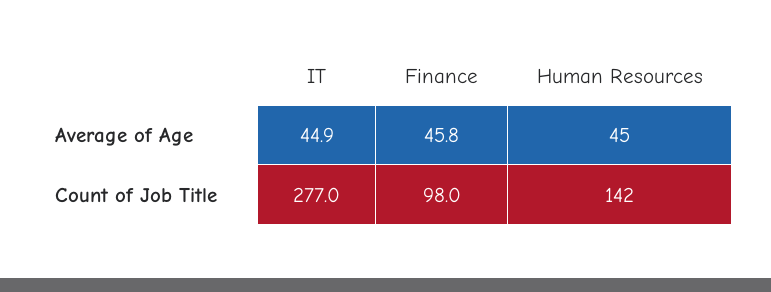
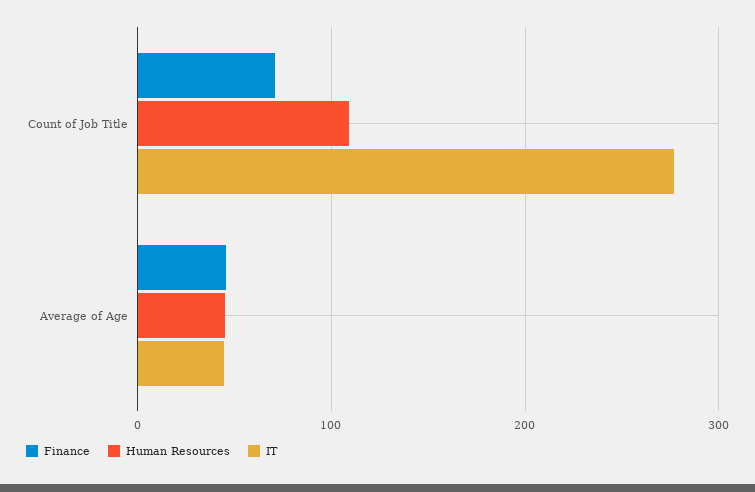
  {
    "IT": {
      "Average of Age": 44.9,
      "Count of Job Title": 277
    },
    "Finance": {
      "Average of Age": 45.8,
-     "Count of Job Title": 98
+     "Count of Job Title": 70
    },
    "Human Resources": {
      "Average of Age": 45,
-     "Count of Job Title": 142
+     "Count of Job Title": 110
    }
  }

